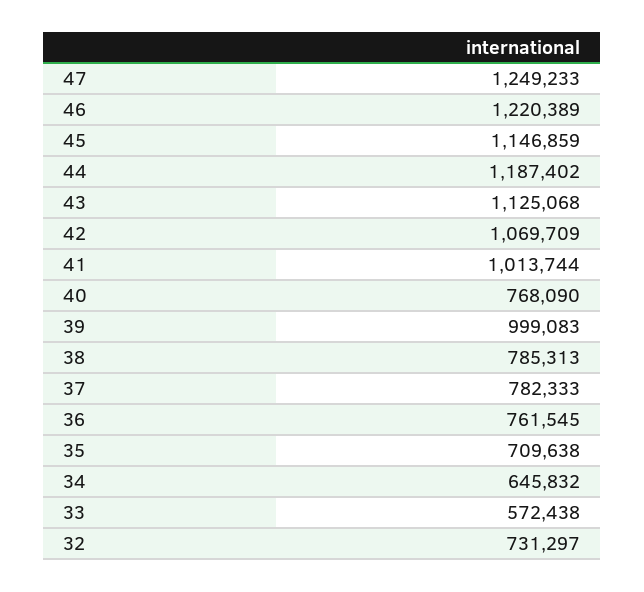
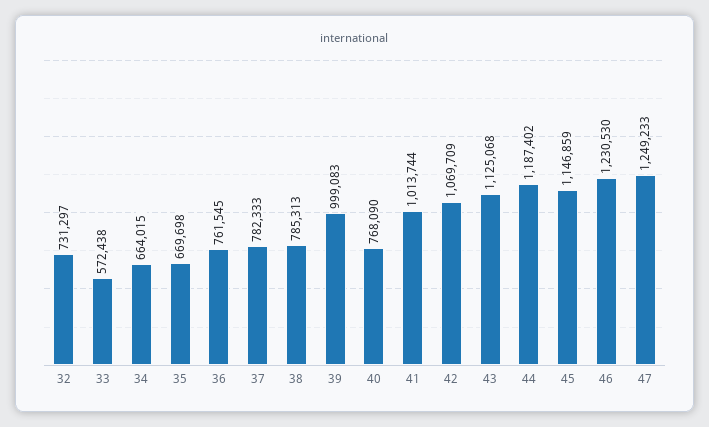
  {
    "47": 1249233,
-   "46": 1220389,
+   "46": 1230530,
    "45": 1146859,
    "44": 1187402,
    "43": 1125068,
    "42": 1069709,
    "41": 1013744,
    "40": 768090,
    "39": 999083,
    "38": 785313,
    "37": 782333,
    "36": 761545,
-   "35": 709638,
+   "35": 669698,
-   "34": 645832,
+   "34": 664015,
    "33": 572438,
    "32": 731297
  }

